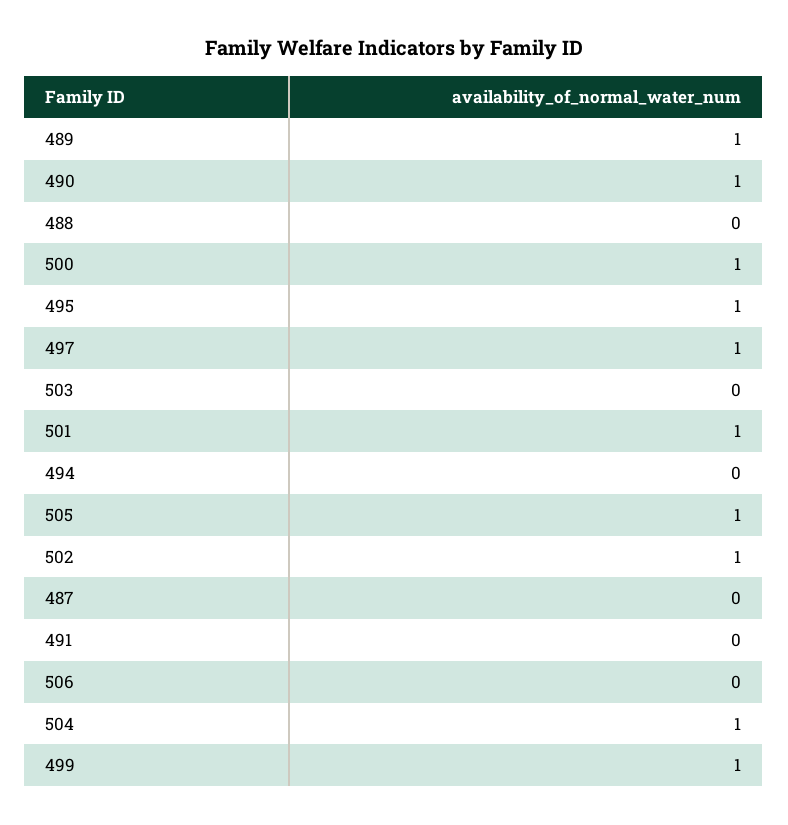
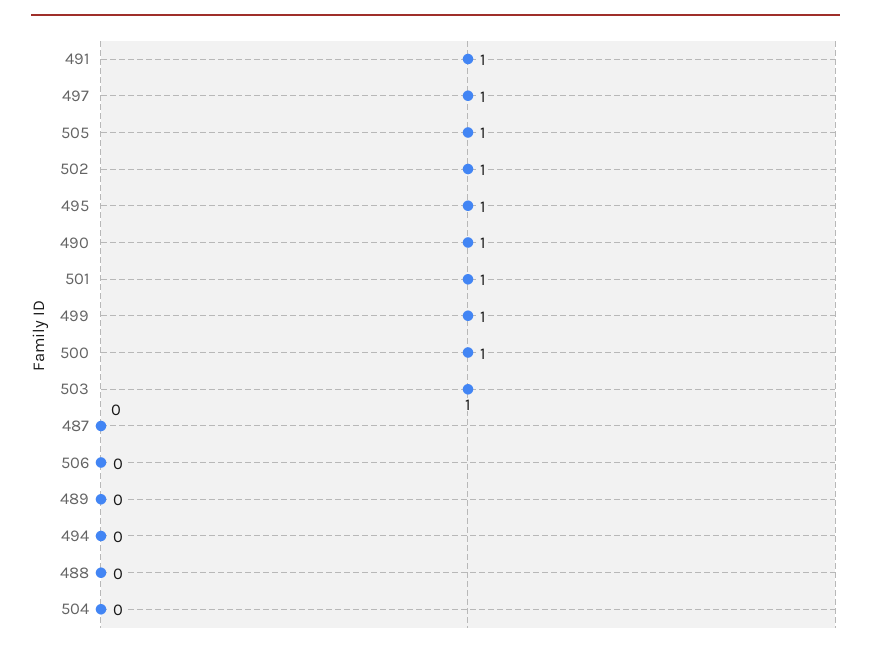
  {
-   "489": 1,
+   "489": 0,
    "490": 1,
    "488": 0,
    "500": 1,
    "495": 1,
    "497": 1,
-   "503": 0,
+   "503": 1,
    "501": 1,
    "494": 0,
    "505": 1,
    "502": 1,
    "487": 0,
-   "491": 0,
+   "491": 1,
    "506": 0,
-   "504": 1,
+   "504": 0,
    "499": 1
  }

